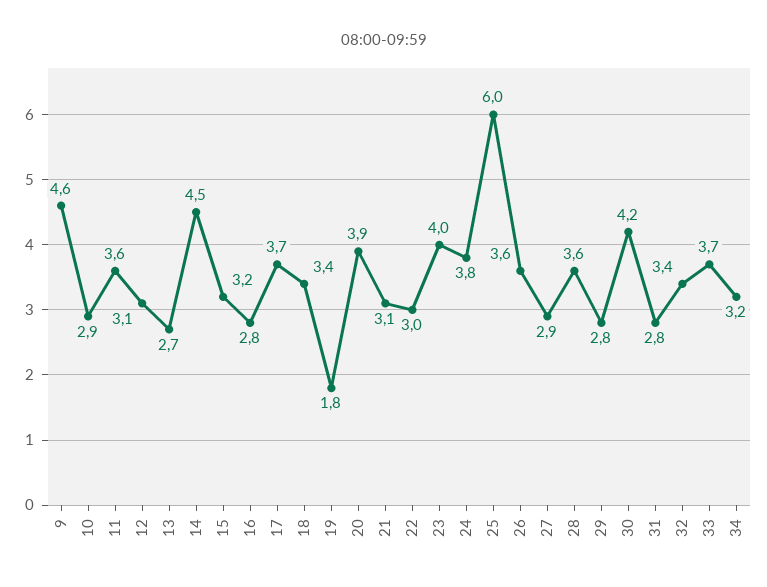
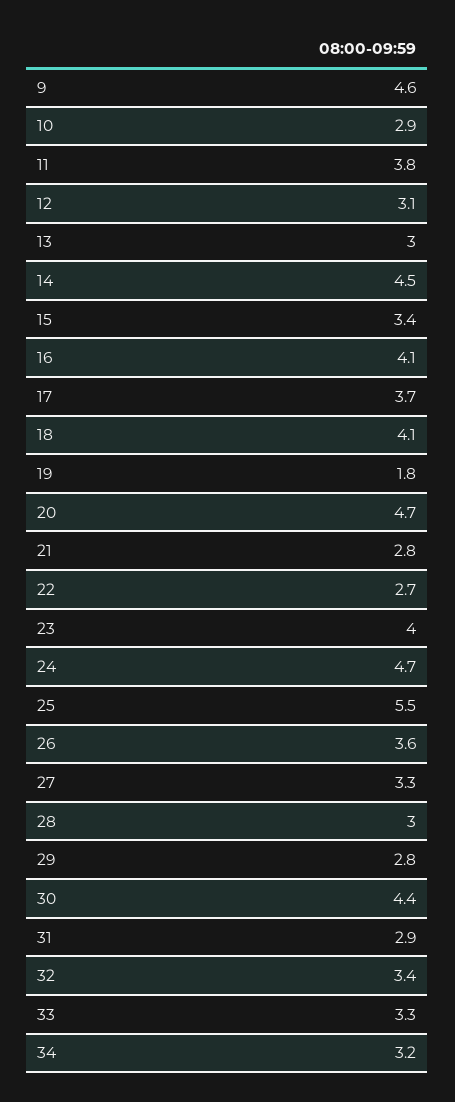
  {
    "9": 4.6,
    "10": 2.9,
-   "11": 3.6,
+   "11": 3.8,
    "12": 3.1,
-   "13": 2.7,
+   "13": 3,
    "14": 4.5,
-   "15": 3.2,
+   "15": 3.4,
-   "16": 2.8,
+   "16": 4.1,
    "17": 3.7,
-   "18": 3.4,
+   "18": 4.1,
    "19": 1.8,
-   "20": 3.9,
+   "20": 4.7,
-   "21": 3.1,
+   "21": 2.8,
-   "22": 3,
+   "22": 2.7,
    "23": 4,
-   "24": 3.8,
+   "24": 4.7,
-   "25": 6,
+   "25": 5.5,
    "26": 3.6,
-   "27": 2.9,
+   "27": 3.3,
-   "28": 3.6,
+   "28": 3,
    "29": 2.8,
-   "30": 4.2,
+   "30": 4.4,
-   "31": 2.8,
+   "31": 2.9,
    "32": 3.4,
-   "33": 3.7,
+   "33": 3.3,
    "34": 3.2
  }

